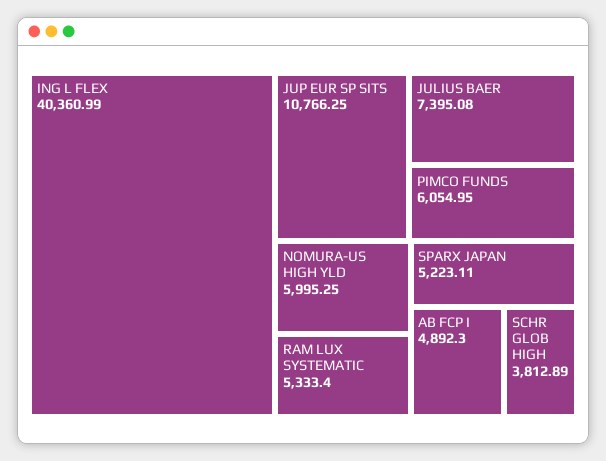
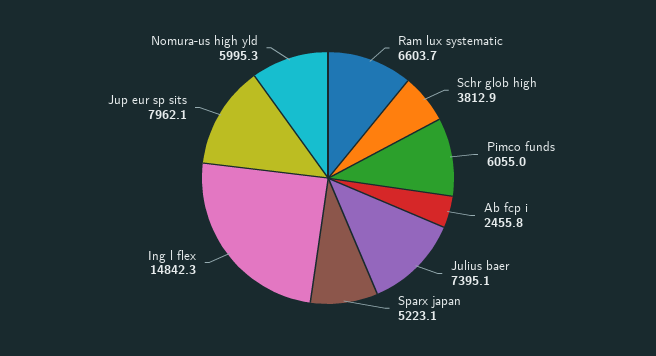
  {
-   "ING L FLEX": 40360.99,
+   "ING L FLEX": 14842.3,
-   "JUP EUR SP SITS": 10766.25,
+   "JUP EUR SP SITS": 7962.1,
    "JULIUS BAER": 7395.08,
    "PIMCO FUNDS": 6054.95,
    "NOMURA-US HIGH YLD": 5995.25,
-   "RAM LUX SYSTEMATIC": 5333.4,
+   "RAM LUX SYSTEMATIC": 6603.7,
    "SPARX JAPAN": 5223.11,
-   "AB FCP I": 4892.3,
+   "AB FCP I": 2455.8,
    "SCHR GLOB HIGH": 3812.89
  }

